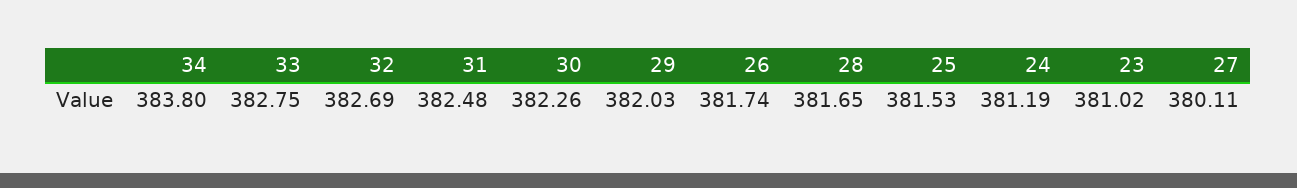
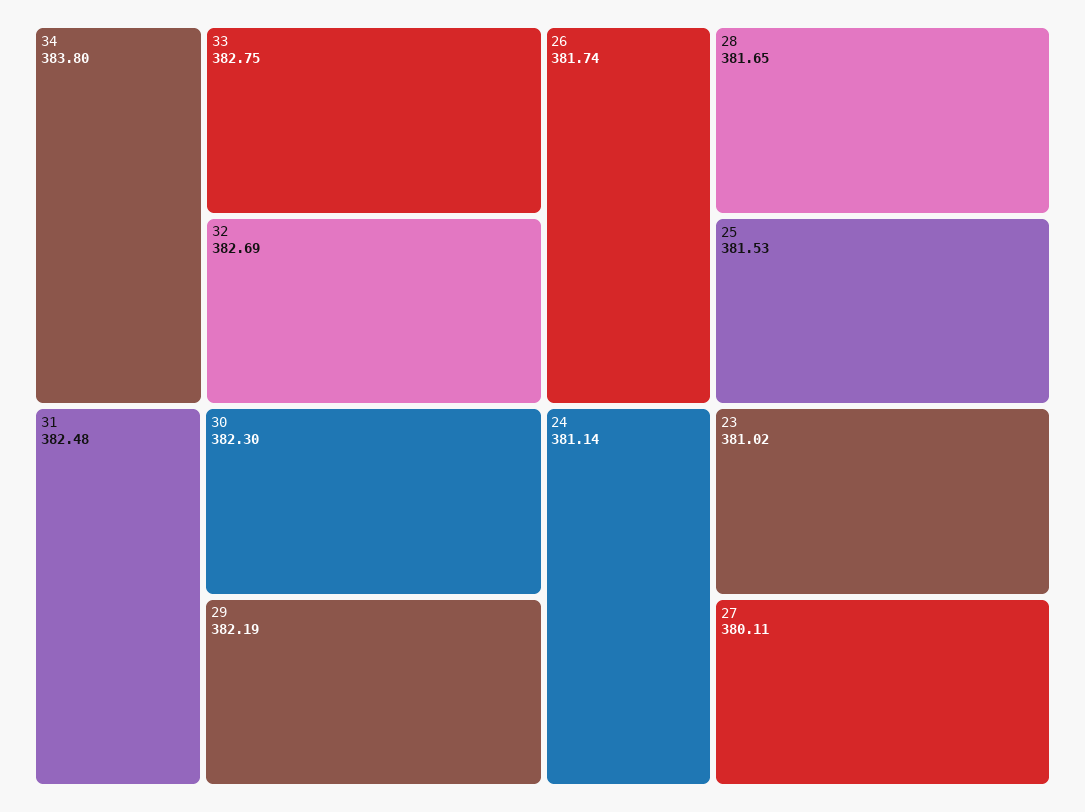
  {
    "34": 383.8,
    "33": 382.75,
    "32": 382.69,
    "31": 382.48,
-   "30": 382.26,
+   "30": 382.3,
-   "29": 382.03,
+   "29": 382.19,
    "26": 381.74,
    "28": 381.65,
    "25": 381.53,
-   "24": 381.19,
+   "24": 381.14,
    "23": 381.02,
    "27": 380.11
  }

